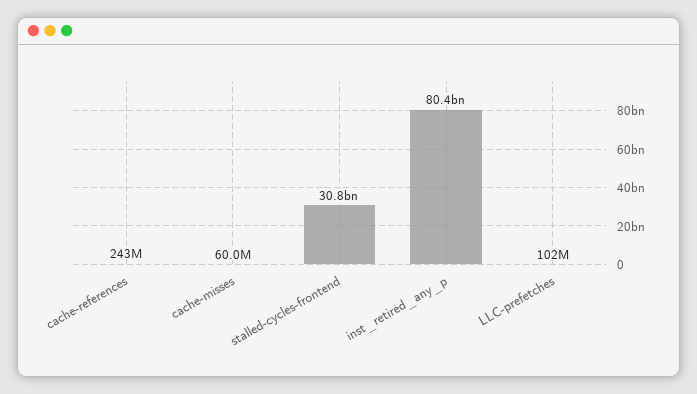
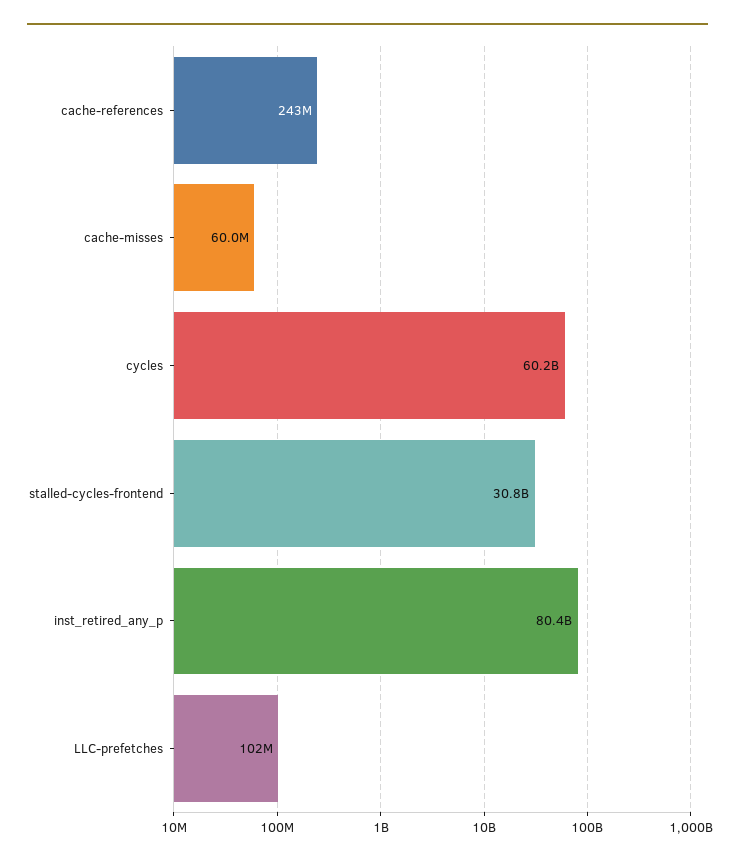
  {
    "cache-references": 243000000,
    "cache-misses": 60000000,
    "stalled-cycles-frontend": 30800000000,
    "inst_retired_any_p": 80400000000,
-   "LLC-prefetches": 102000000
+   "LLC-prefetches": 102000000,
+   "cycles": 60200000000
  }

